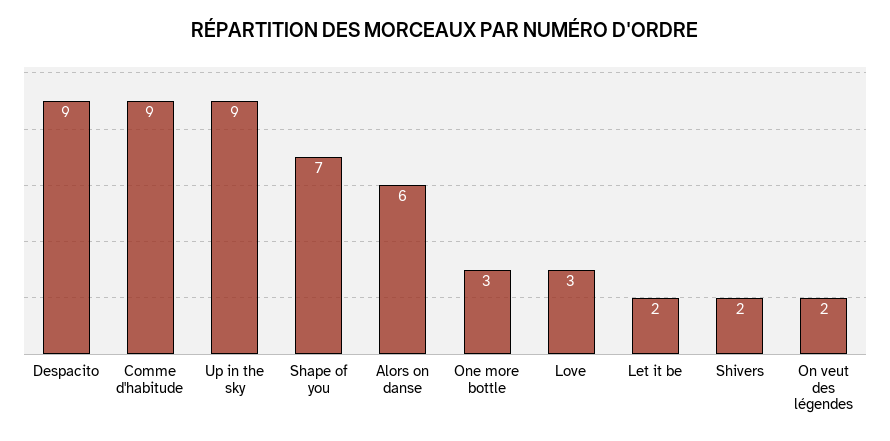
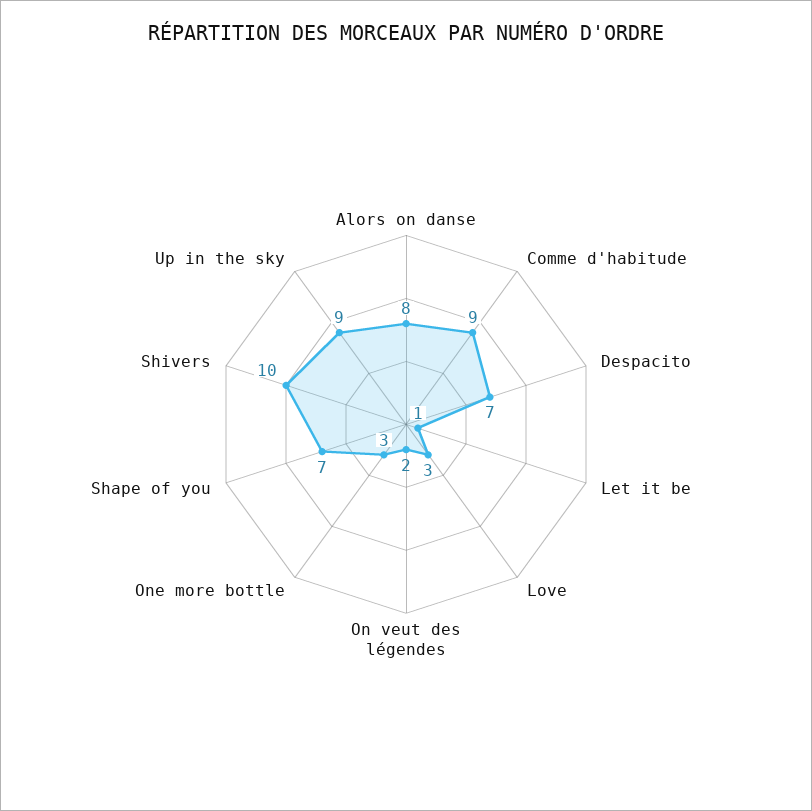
  {
-   "Despacito": 9,
+   "Despacito": 7,
    "Comme d'habitude": 9,
    "Up in the sky": 9,
    "Shape of you": 7,
-   "Alors on danse": 6,
+   "Alors on danse": 8,
    "One more bottle": 3,
    "Love": 3,
-   "Let it be": 2,
+   "Let it be": 1,
-   "Shivers": 2,
+   "Shivers": 10,
    "On veut des légendes": 2
  }

